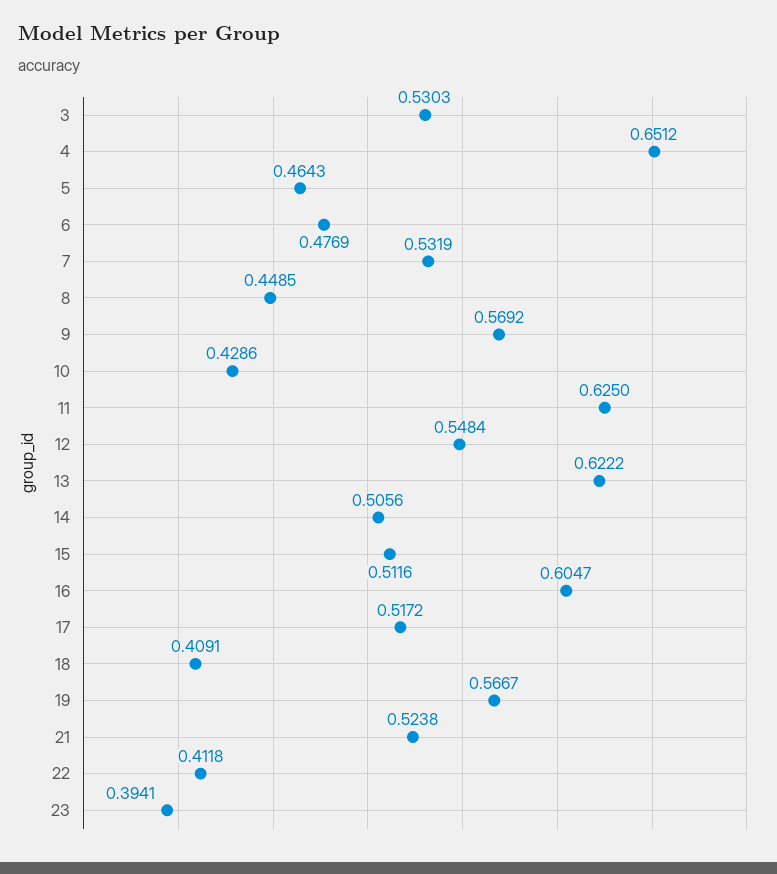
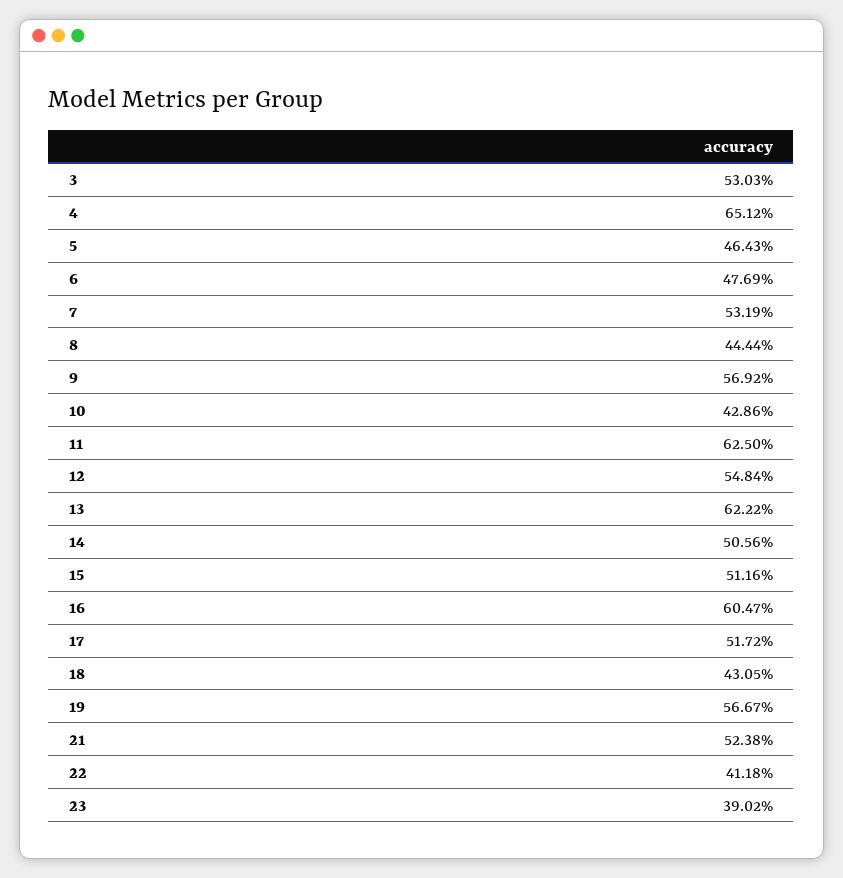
  {
    "3": 0.5303,
    "4": 0.6512,
    "5": 0.4643,
    "6": 0.4769,
    "7": 0.5319,
-   "8": 0.4485,
+   "8": 0.4444,
    "9": 0.5692,
    "10": 0.4286,
    "11": 0.625,
    "12": 0.5484,
    "13": 0.6222,
    "14": 0.5056,
    "15": 0.5116,
    "16": 0.6047,
    "17": 0.5172,
-   "18": 0.4091,
+   "18": 0.4305,
    "19": 0.5667,
    "21": 0.5238,
    "22": 0.4118,
-   "23": 0.3941
+   "23": 0.3902
  }

